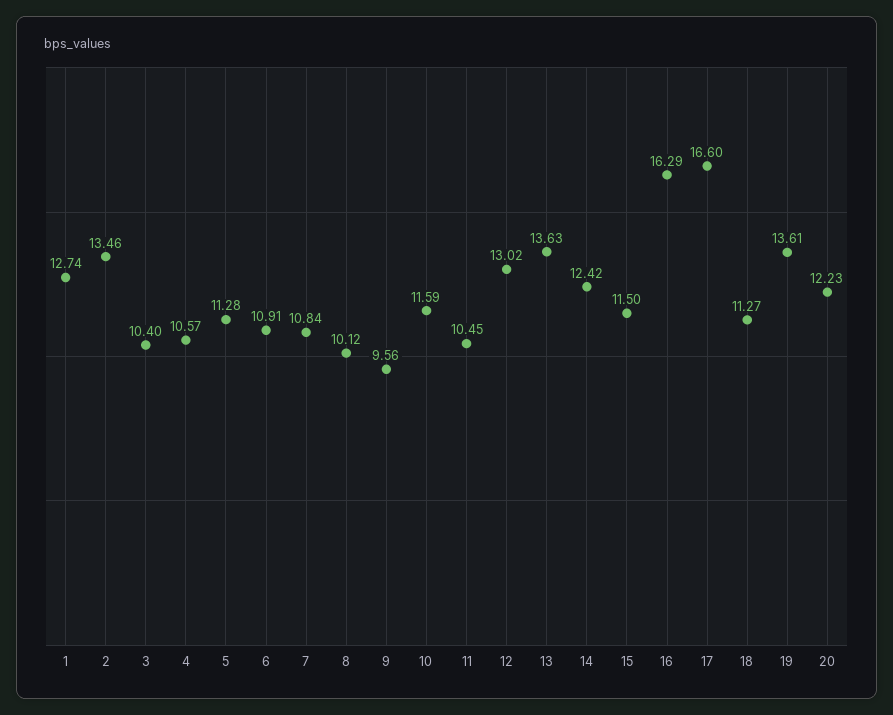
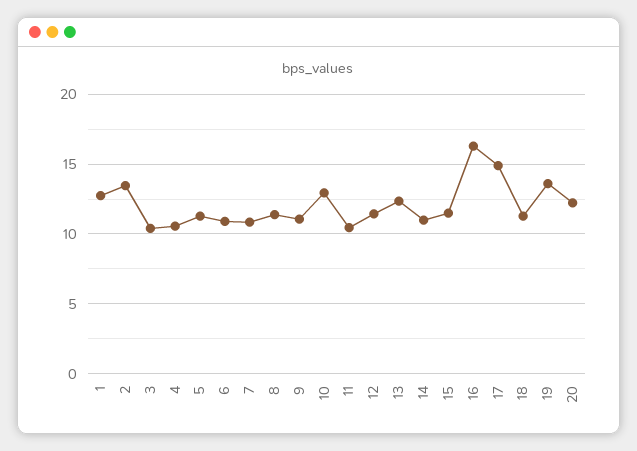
  {
    "1": 12.74,
    "2": 13.46,
    "3": 10.4,
    "4": 10.57,
    "5": 11.28,
    "6": 10.91,
    "7": 10.84,
-   "8": 10.12,
+   "8": 11.5,
-   "9": 9.56,
+   "9": 11,
-   "10": 11.59,
+   "10": 13,
    "11": 10.45,
-   "12": 13.02,
+   "12": 11.5,
-   "13": 13.63,
+   "13": 12.5,
-   "14": 12.42,
+   "14": 11,
    "15": 11.5,
    "16": 16.29,
-   "17": 16.6,
+   "17": 15,
    "18": 11.27,
    "19": 13.61,
    "20": 12.23
  }

